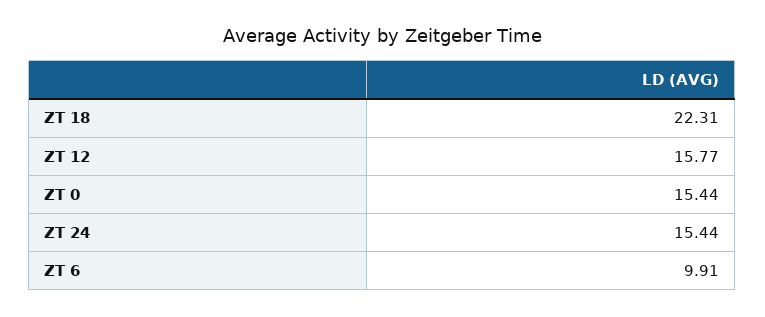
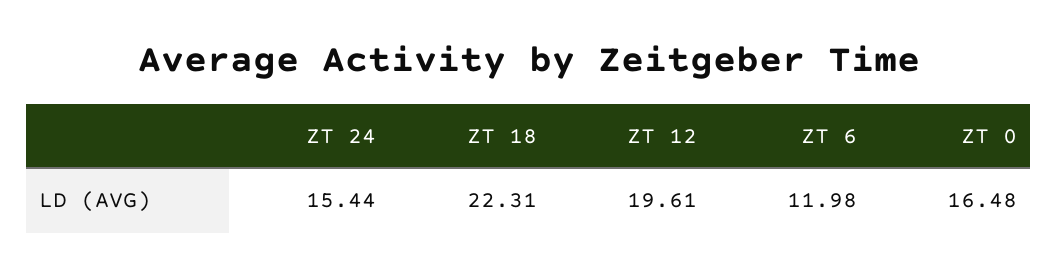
  {
    "ZT 18": 22.31,
-   "ZT 12": 15.77,
+   "ZT 12": 19.61,
-   "ZT 0": 15.44,
+   "ZT 0": 16.48,
    "ZT 24": 15.44,
-   "ZT 6": 9.91
+   "ZT 6": 11.98
  }

